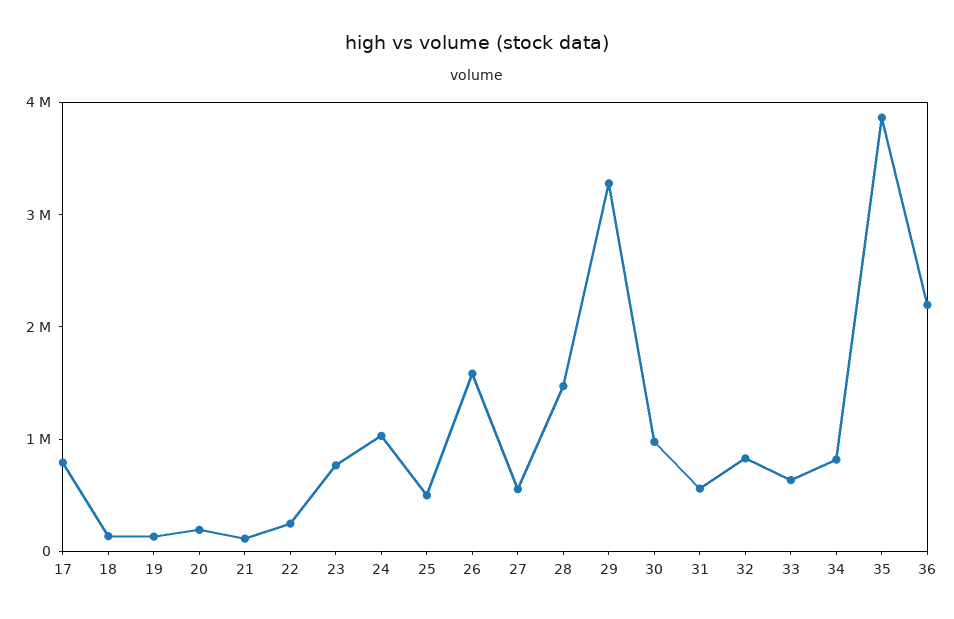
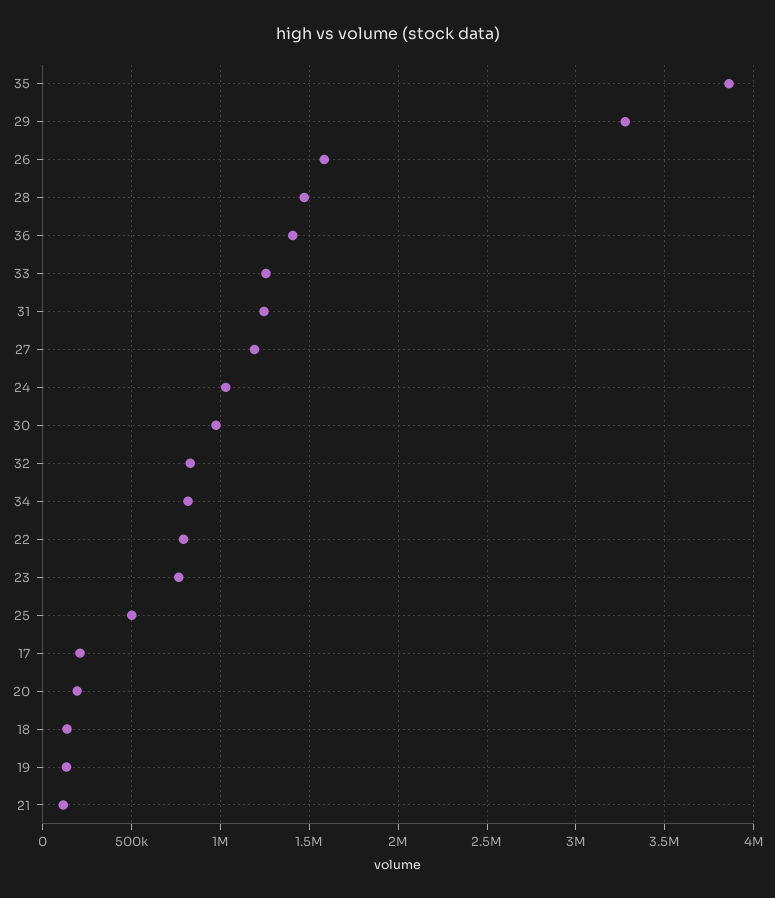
  {
-   "17": 800000,
+   "17": 200000,
    "18": 150000,
    "19": 150000,
    "20": 200000,
    "21": 100000,
-   "22": 200000,
+   "22": 800000,
    "23": 750000,
    "24": 1050000,
    "25": 500000,
    "26": 1600000,
-   "27": 600000,
+   "27": 1200000,
    "28": 1450000,
    "29": 3300000,
    "30": 950000,
-   "31": 600000,
+   "31": 1250000,
    "32": 850000,
-   "33": 600000,
+   "33": 1250000,
    "34": 800000,
    "35": 3850000,
-   "36": 2200000
+   "36": 1400000
  }

